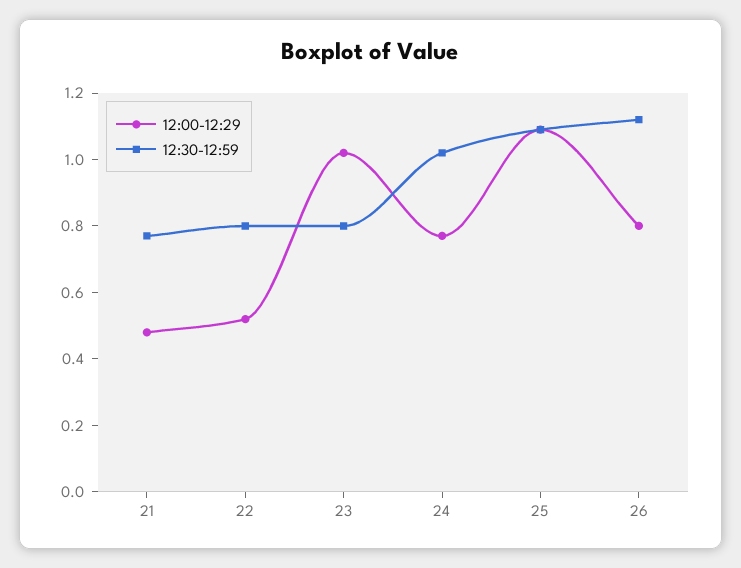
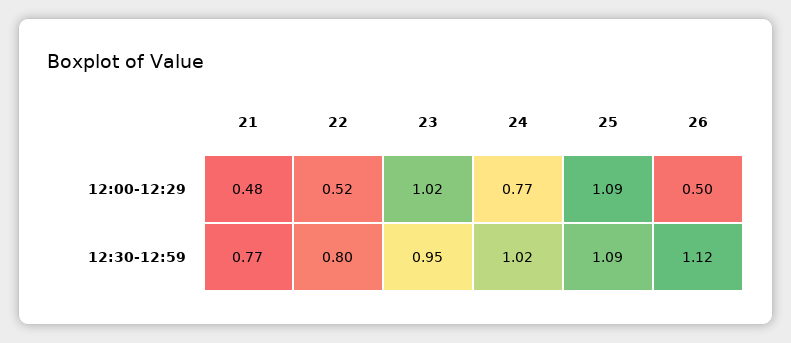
  {
    "12:00-12:29": {
      "21": 0.48,
      "22": 0.52,
      "23": 1.02,
      "24": 0.77,
      "25": 1.09,
-     "26": 0.8
+     "26": 0.5
    },
    "12:30-12:59": {
      "21": 0.77,
      "22": 0.8,
-     "23": 0.8,
+     "23": 0.95,
      "24": 1.02,
      "25": 1.09,
      "26": 1.12
    }
  }

